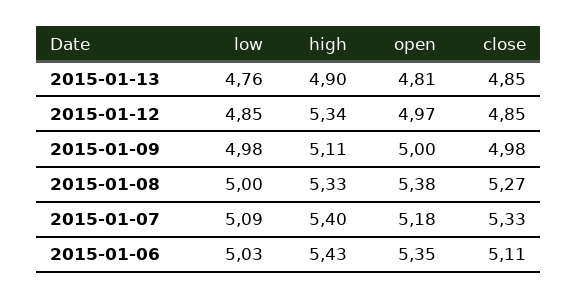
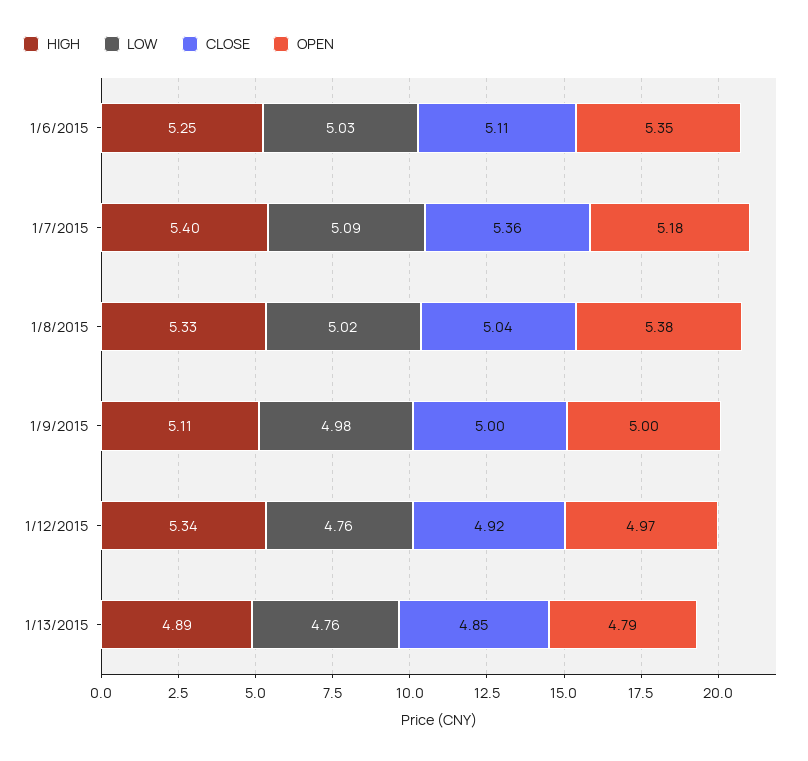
  {
    "low": {
      "2015-01-13": 4.76,
-     "2015-01-12": 4.85,
+     "2015-01-12": 4.76,
      "2015-01-09": 4.98,
-     "2015-01-08": 5,
+     "2015-01-08": 5.02,
      "2015-01-07": 5.09,
      "2015-01-06": 5.03
    },
    "high": {
-     "2015-01-13": 4.9,
+     "2015-01-13": 4.89,
      "2015-01-12": 5.34,
      "2015-01-09": 5.11,
      "2015-01-08": 5.33,
      "2015-01-07": 5.4,
-     "2015-01-06": 5.43
+     "2015-01-06": 5.25
    },
    "open": {
-     "2015-01-13": 4.81,
+     "2015-01-13": 4.79,
      "2015-01-12": 4.97,
      "2015-01-09": 5,
      "2015-01-08": 5.38,
      "2015-01-07": 5.18,
      "2015-01-06": 5.35
    },
    "close": {
      "2015-01-13": 4.85,
-     "2015-01-12": 4.85,
+     "2015-01-12": 4.92,
-     "2015-01-09": 4.98,
+     "2015-01-09": 5,
-     "2015-01-08": 5.27,
+     "2015-01-08": 5.04,
-     "2015-01-07": 5.33,
+     "2015-01-07": 5.36,
      "2015-01-06": 5.11
    }
  }

